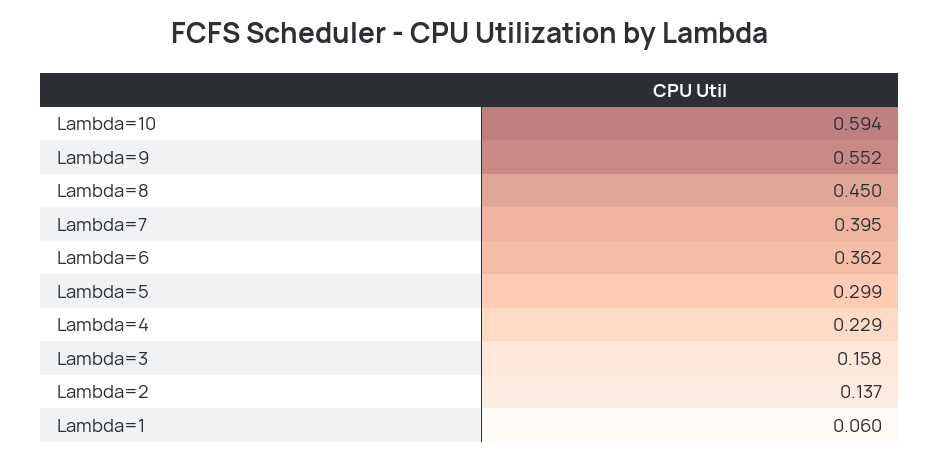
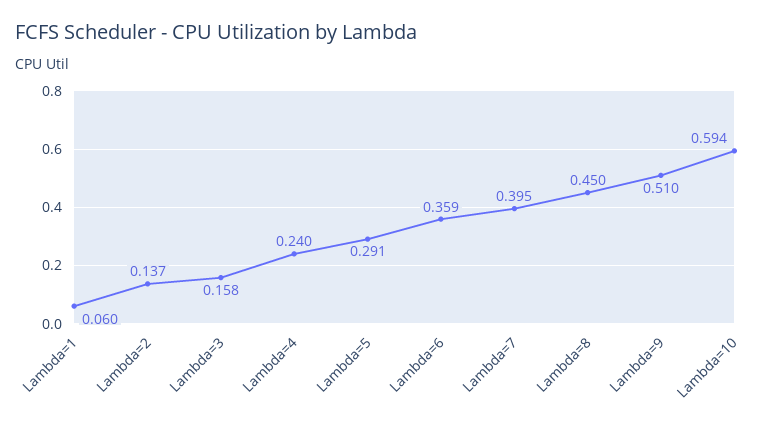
  {
    "Lambda=10": 0.594,
-   "Lambda=9": 0.552,
+   "Lambda=9": 0.51,
    "Lambda=8": 0.45,
    "Lambda=7": 0.395,
-   "Lambda=6": 0.362,
+   "Lambda=6": 0.359,
-   "Lambda=5": 0.299,
+   "Lambda=5": 0.291,
-   "Lambda=4": 0.229,
+   "Lambda=4": 0.24,
    "Lambda=3": 0.158,
    "Lambda=2": 0.137,
    "Lambda=1": 0.06
  }

